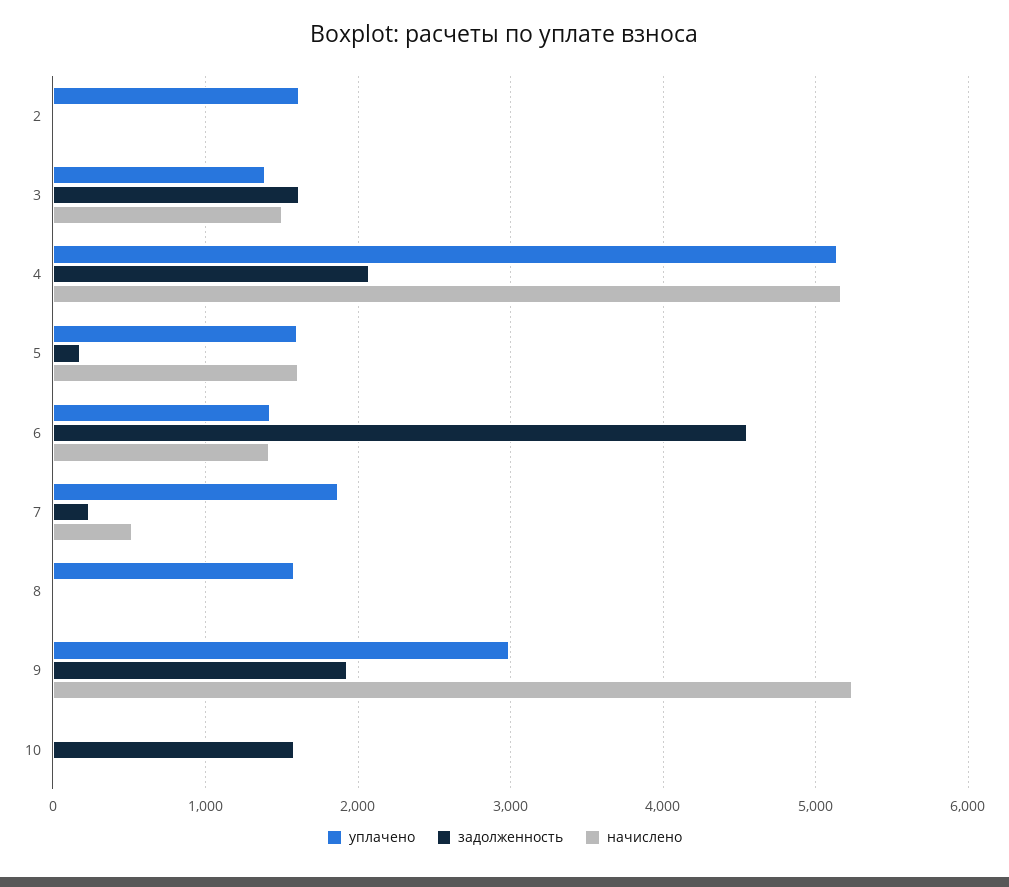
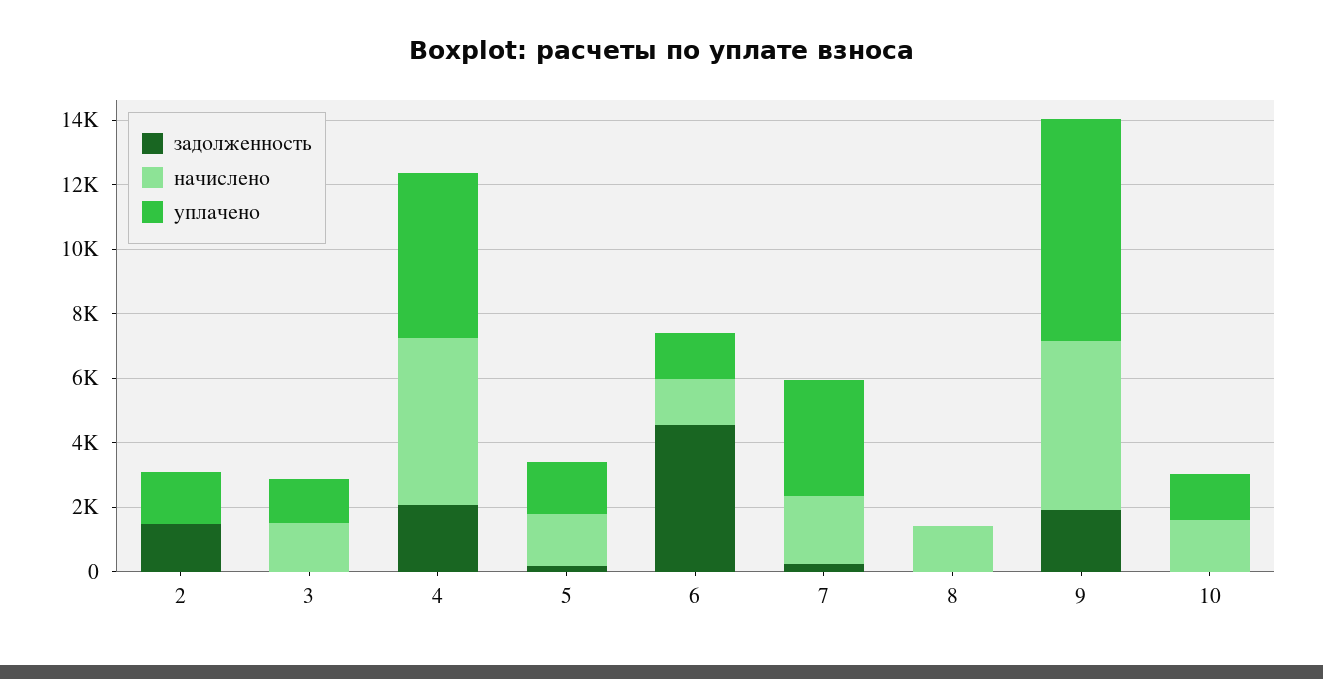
  {
    "уплачено": {
      "2": 1600,
      "3": 1400,
      "4": 5100,
      "5": 1600,
      "6": 1400,
-     "7": 1900,
+     "7": 3500,
-     "8": 1600,
+     "8": 0,
-     "9": 3000,
+     "9": 7000,
-     "10": 0
+     "10": 1500
    },
    "задолженность": {
-     "2": 0,
+     "2": 1500,
-     "3": 1600,
+     "3": 0,
      "4": 2100,
      "5": 200,
      "6": 4500,
      "7": 200,
      "8": 0,
      "9": 1900,
-     "10": 1600
+     "10": 0
    },
    "начислено": {
      "2": 0,
      "3": 1500,
      "4": 5200,
      "5": 1600,
      "6": 1400,
-     "7": 500,
+     "7": 2000,
-     "8": 0,
+     "8": 1500,
      "9": 5200,
-     "10": 0
+     "10": 1500
    }
  }

